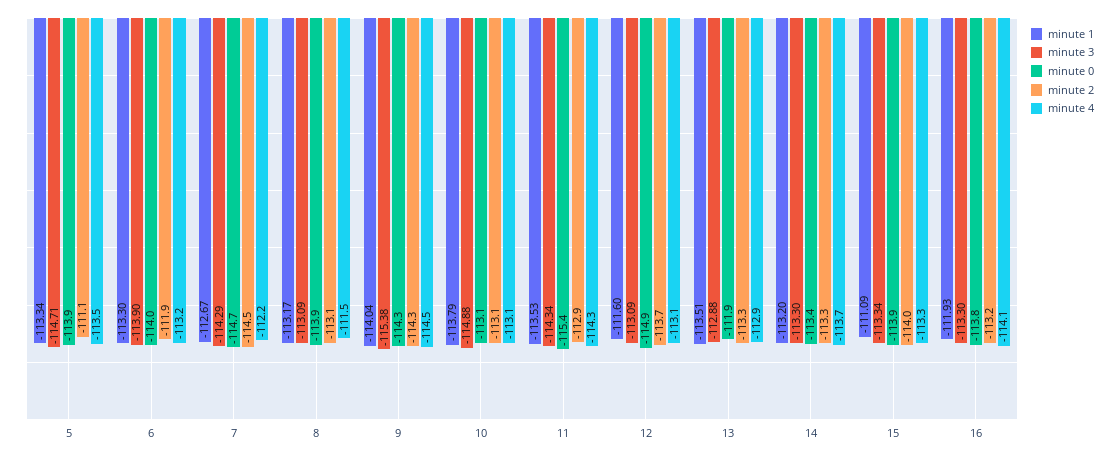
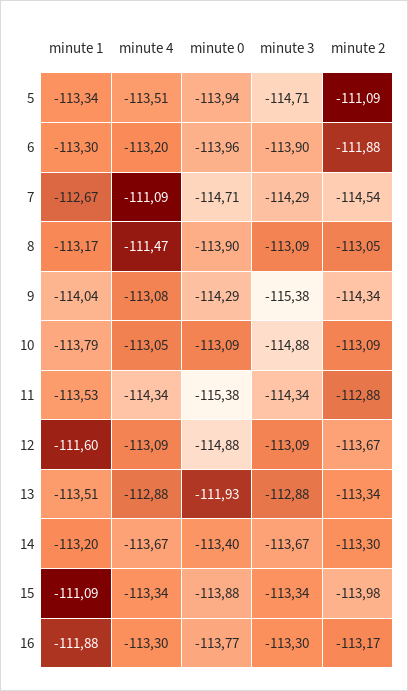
  {
    "minute 1": {
      "5": -113.34,
      "6": -113.3,
      "7": -112.67,
      "8": -113.17,
      "9": -114.04,
      "10": -113.79,
      "11": -113.53,
      "12": -111.6,
      "13": -113.51,
      "14": -113.2,
      "15": -111.09,
-     "16": -111.93
+     "16": -111.88
    },
    "minute 3": {
      "5": -114.71,
      "6": -113.9,
      "7": -114.29,
      "8": -113.09,
      "9": -115.38,
      "10": -114.88,
      "11": -114.34,
      "12": -113.09,
      "13": -112.88,
-     "14": -113.3,
+     "14": -113.67,
      "15": -113.34,
      "16": -113.3
    },
    "minute 0": {
      "5": -113.94,
      "6": -113.96,
      "7": -114.71,
      "8": -113.9,
      "9": -114.29,
      "10": -113.09,
      "11": -115.38,
      "12": -114.88,
      "13": -111.93,
      "14": -113.4,
      "15": -113.88,
      "16": -113.77
    },
    "minute 2": {
      "5": -111.09,
      "6": -111.88,
      "7": -114.54,
      "8": -113.05,
      "9": -114.34,
      "10": -113.09,
      "11": -112.88,
      "12": -113.67,
      "13": -113.34,
      "14": -113.3,
      "15": -113.98,
      "16": -113.17
    },
    "minute 4": {
      "5": -113.51,
      "6": -113.2,
-     "7": -112.2,
+     "7": -111.09,
      "8": -111.47,
-     "9": -114.5,
+     "9": -113.08,
      "10": -113.05,
      "11": -114.34,
      "12": -113.09,
      "13": -112.88,
      "14": -113.67,
      "15": -113.34,
-     "16": -114.1
+     "16": -113.3
    }
  }

